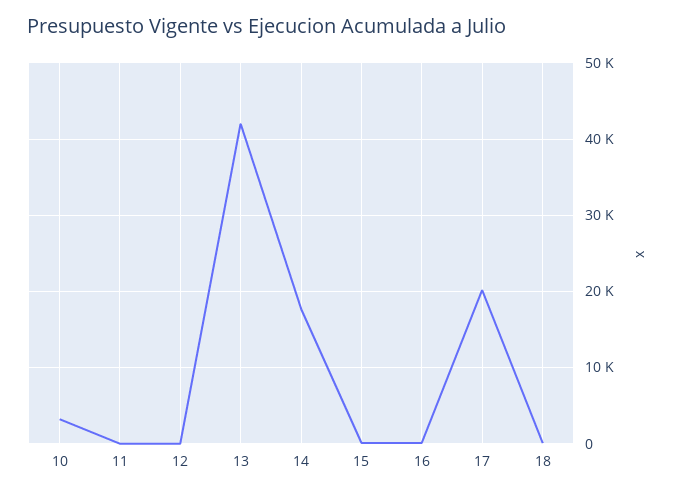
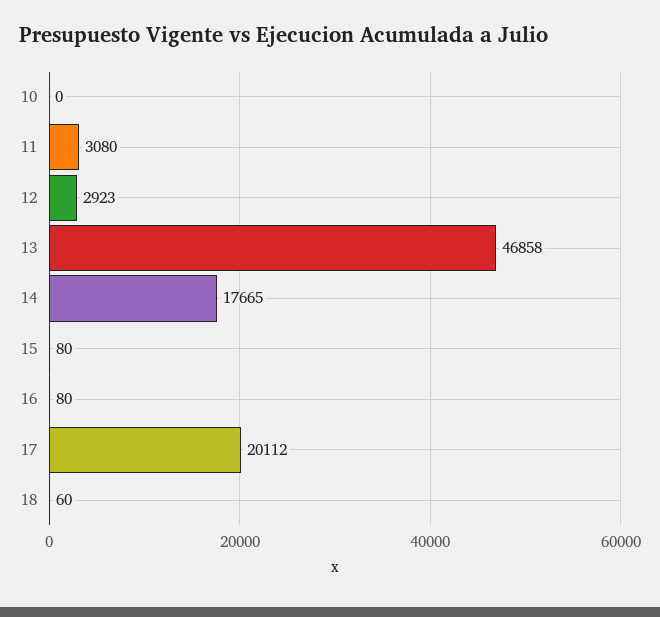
  {
-   "10": 3000,
+   "10": 0,
-   "11": 0,
+   "11": 3080,
-   "12": 0,
+   "12": 2923,
-   "13": 42000,
+   "13": 46858,
    "14": 17665,
    "15": 80,
    "16": 80,
    "17": 20112,
    "18": 60
  }

